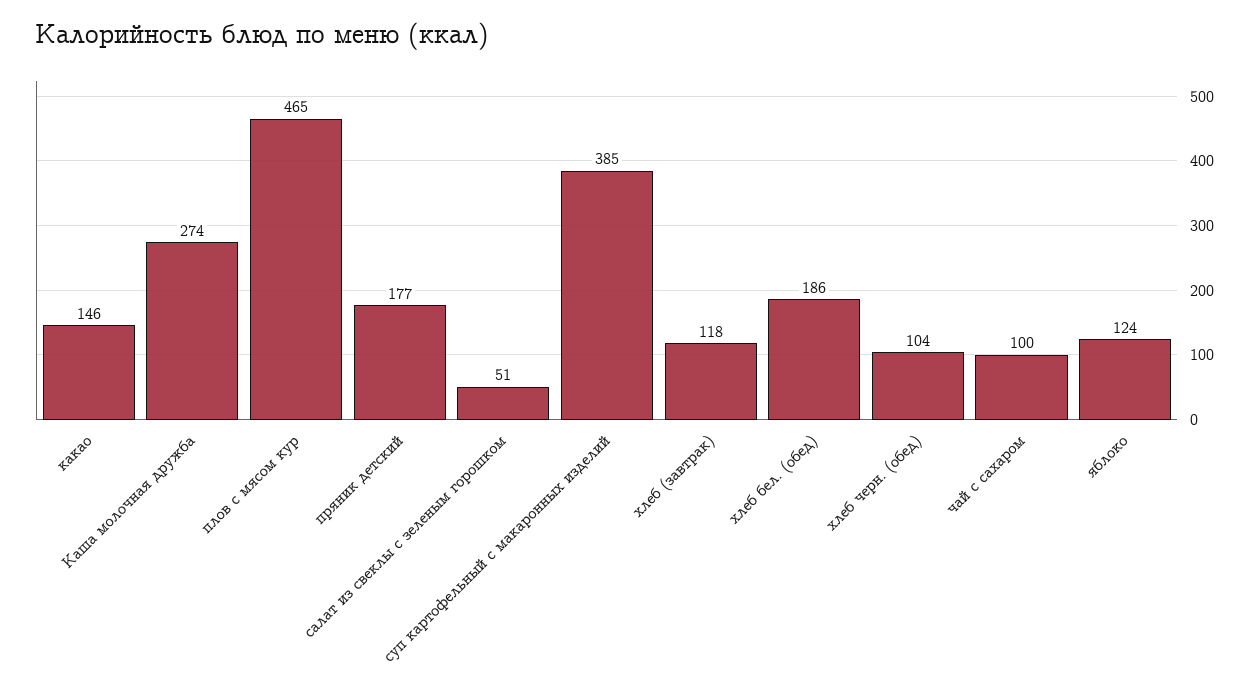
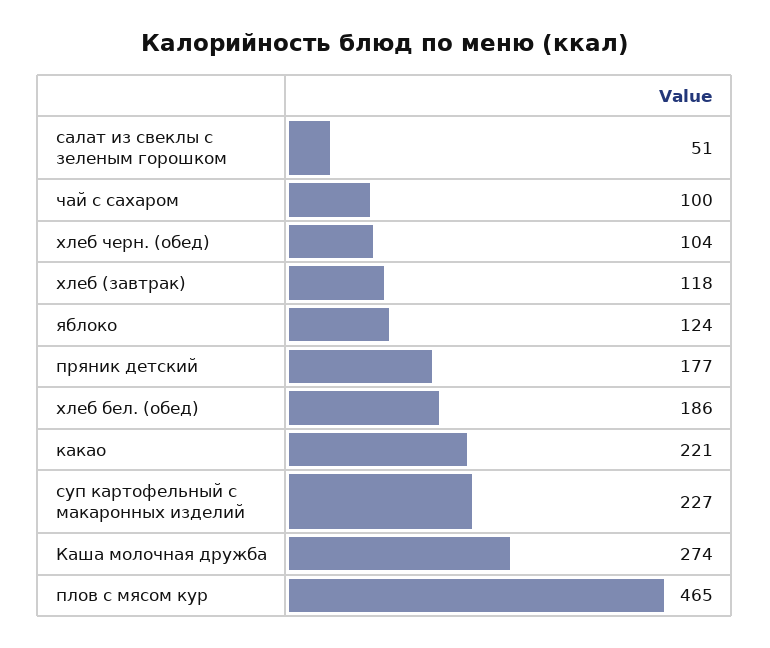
  {
-   "какао": 146,
+   "какао": 221,
    "Каша молочная дружба": 274,
    "плов с мясом кур": 465,
    "пряник детский": 177,
    "салат из свеклы с зеленым горошком": 51,
-   "суп картофельный с макаронных изделий": 385,
+   "суп картофельный с макаронных изделий": 227,
    "хлеб (завтрак)": 118,
    "хлеб бел. (обед)": 186,
    "хлеб черн. (обед)": 104,
    "чай с сахаром": 100,
    "яблоко": 124
  }

